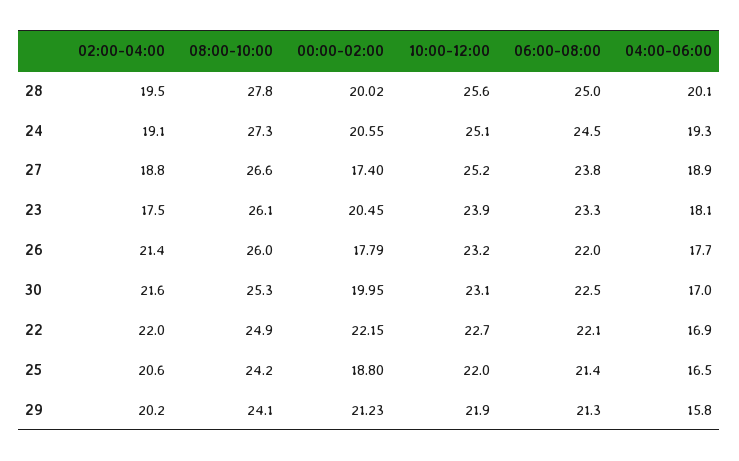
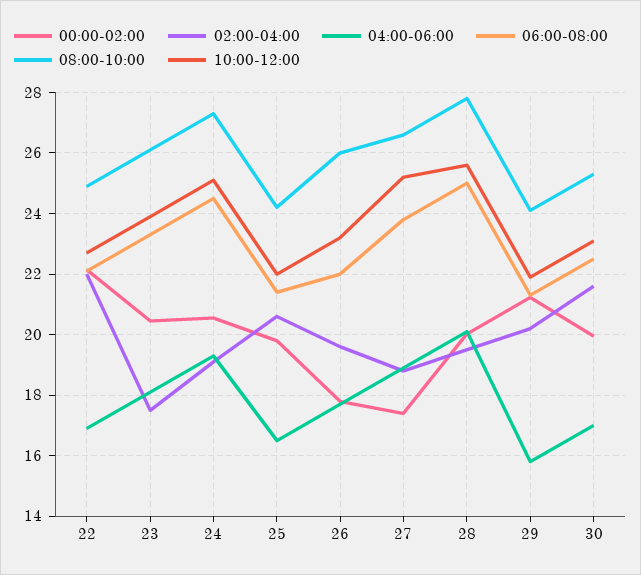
  {
    "02:00-04:00": {
      "28": 19.5,
      "24": 19.1,
      "27": 18.8,
      "23": 17.5,
-     "26": 21.4,
+     "26": 19.6,
      "30": 21.6,
      "22": 22,
      "25": 20.6,
      "29": 20.2
    },
    "08:00-10:00": {
      "28": 27.8,
      "24": 27.3,
      "27": 26.6,
      "23": 26.1,
      "26": 26,
      "30": 25.3,
      "22": 24.9,
      "25": 24.2,
      "29": 24.1
    },
    "00:00-02:00": {
      "28": 20.02,
      "24": 20.55,
      "27": 17.4,
      "23": 20.45,
      "26": 17.79,
      "30": 19.95,
      "22": 22.15,
-     "25": 18.8,
+     "25": 19.8,
      "29": 21.23
    },
    "10:00-12:00": {
      "28": 25.6,
      "24": 25.1,
      "27": 25.2,
      "23": 23.9,
      "26": 23.2,
      "30": 23.1,
      "22": 22.7,
      "25": 22,
      "29": 21.9
    },
    "06:00-08:00": {
      "28": 25,
      "24": 24.5,
      "27": 23.8,
      "23": 23.3,
      "26": 22,
      "30": 22.5,
      "22": 22.1,
      "25": 21.4,
      "29": 21.3
    },
    "04:00-06:00": {
      "28": 20.1,
      "24": 19.3,
      "27": 18.9,
      "23": 18.1,
      "26": 17.7,
      "30": 17,
      "22": 16.9,
      "25": 16.5,
      "29": 15.8
    }
  }

